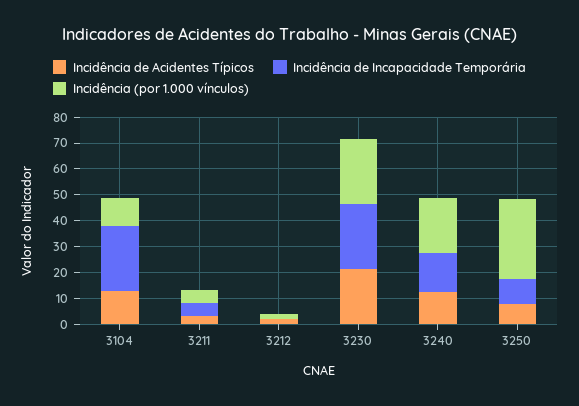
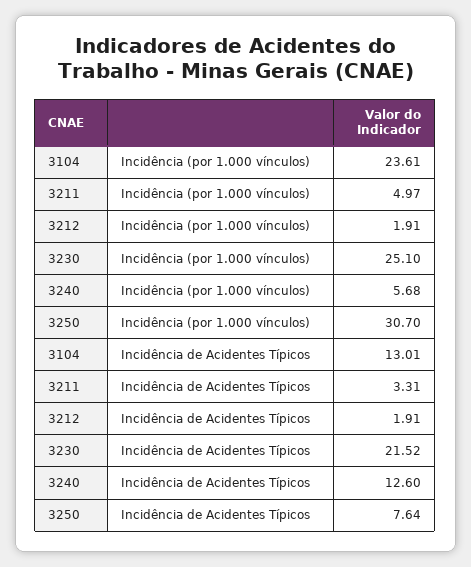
  {
    "Incidência de Acidentes Típicos": {
      "3104": 13.01,
      "3211": 3.31,
      "3212": 1.91,
      "3230": 21.52,
      "3240": 12.6,
      "3250": 7.64
    },
-   "Incidência de Incapacidade Temporária": {
-     "3104": 25,
-     "3211": 5,
-     "3212": 0,
-     "3230": 25,
-     "3240": 15,
-     "3250": 10
-   },
    "Incidência (por 1.000 vínculos)": {
-     "3104": 10,
+     "3104": 23.61,
      "3211": 4.97,
      "3212": 1.91,
      "3230": 25.1,
-     "3240": 20,
+     "3240": 5.68,
      "3250": 30.7
    }
  }

